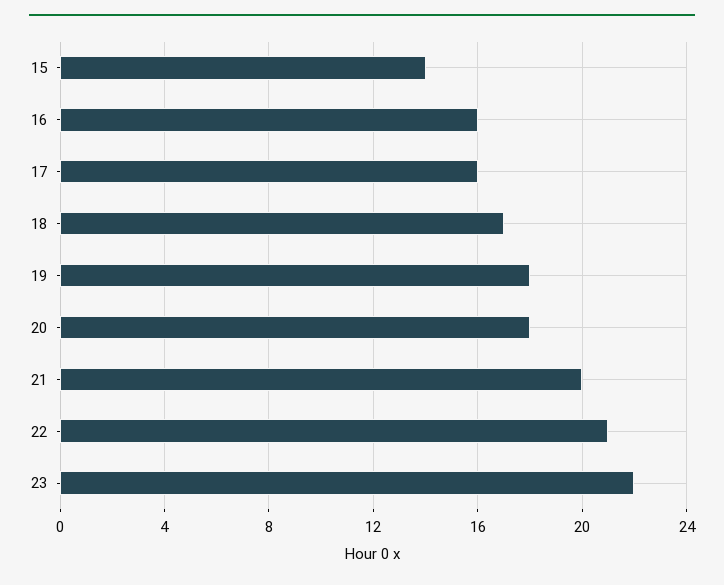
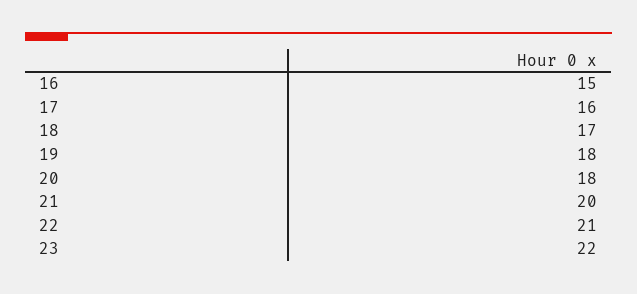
  {
-   "15": 14,
-   "16": 16,
+   "16": 15,
    "17": 16,
    "18": 17,
    "19": 18,
    "20": 18,
    "21": 20,
    "22": 21,
    "23": 22
  }

